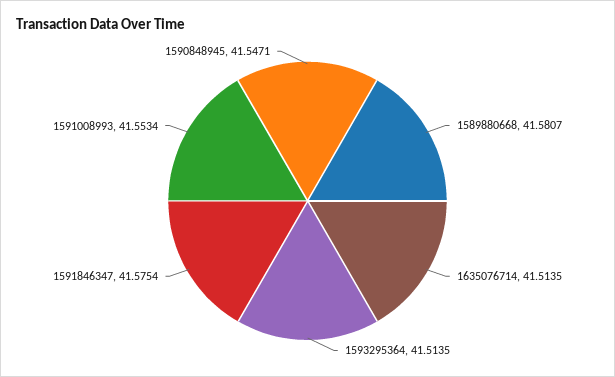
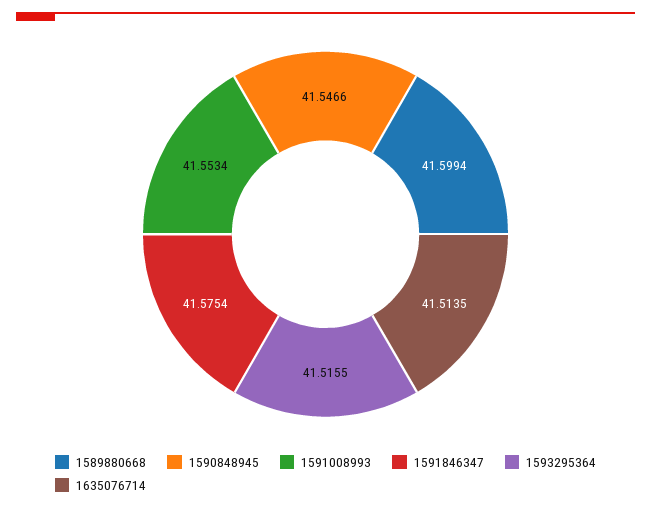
  {
-   "1589880668": 41.5807,
+   "1589880668": 41.5994,
    "1635076714": 41.5135,
-   "1593295364": 41.5135,
+   "1593295364": 41.5155,
    "1591846347": 41.5754,
    "1591008993": 41.5534,
-   "1590848945": 41.5471
+   "1590848945": 41.5466
  }

